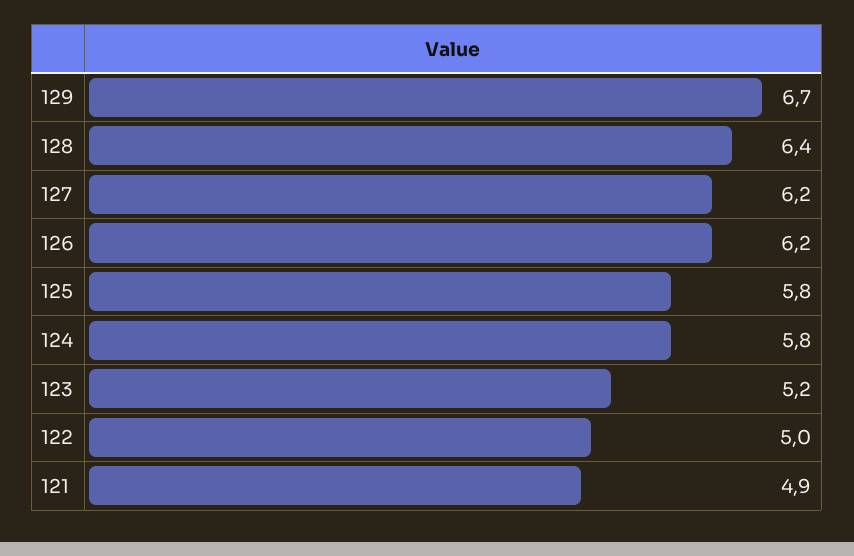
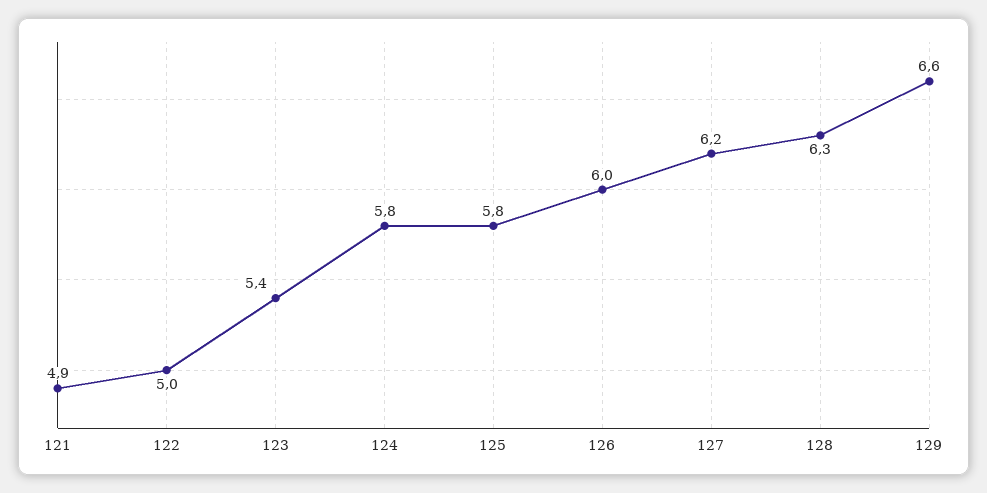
  {
-   "129": 6.7,
+   "129": 6.6,
-   "128": 6.4,
+   "128": 6.3,
    "127": 6.2,
-   "126": 6.2,
+   "126": 6,
    "125": 5.8,
    "124": 5.8,
-   "123": 5.2,
+   "123": 5.4,
    "122": 5,
    "121": 4.9
  }

